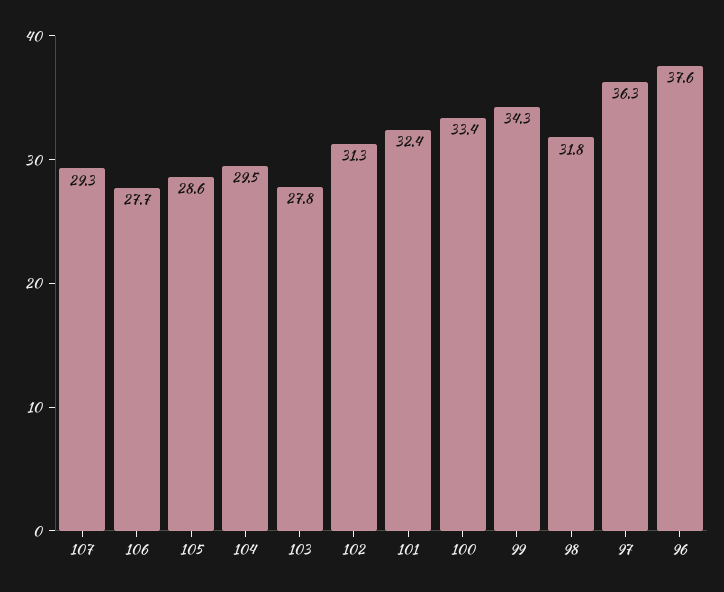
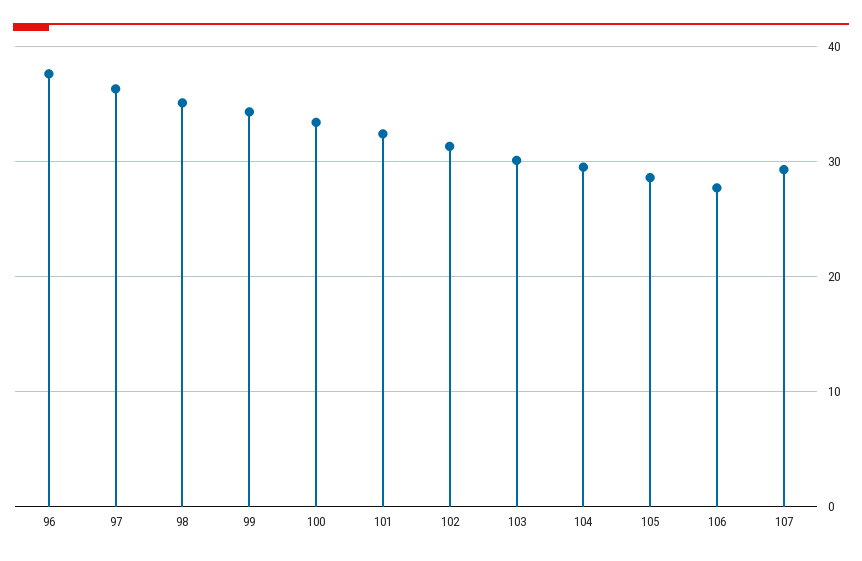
  {
    "107": 29.3,
    "106": 27.7,
    "105": 28.6,
    "104": 29.5,
-   "103": 27.8,
+   "103": 30,
    "102": 31.3,
    "101": 32.4,
    "100": 33.4,
    "99": 34.3,
-   "98": 31.8,
+   "98": 35,
    "97": 36.3,
    "96": 37.6
  }

